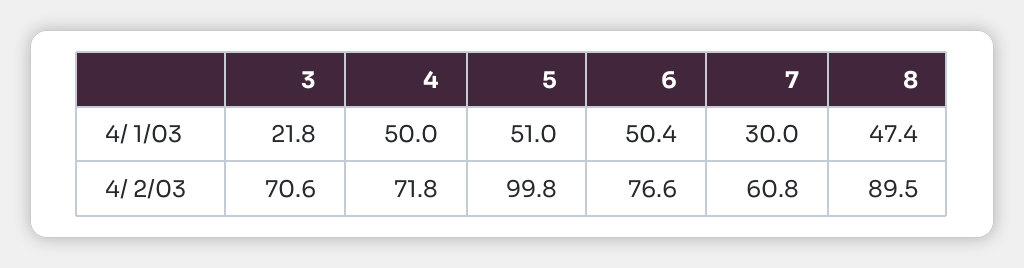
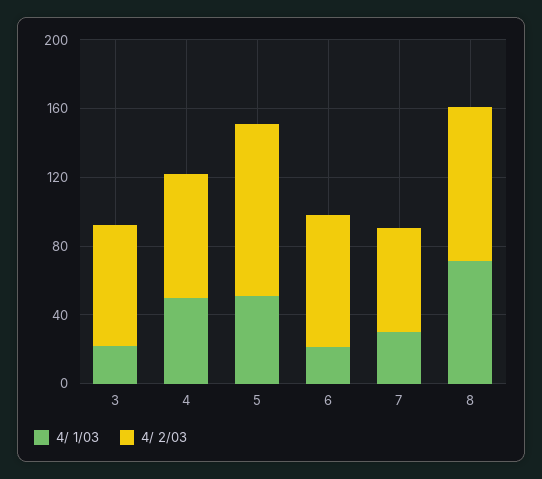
  {
    "4/ 1/03": {
      "3": 21.8,
      "4": 50,
      "5": 51,
-     "6": 50.4,
+     "6": 20,
      "7": 30,
-     "8": 47.4
+     "8": 70
    },
    "4/ 2/03": {
      "3": 70.6,
      "4": 71.8,
      "5": 99.8,
      "6": 76.6,
      "7": 60.8,
      "8": 89.5
    }
  }

